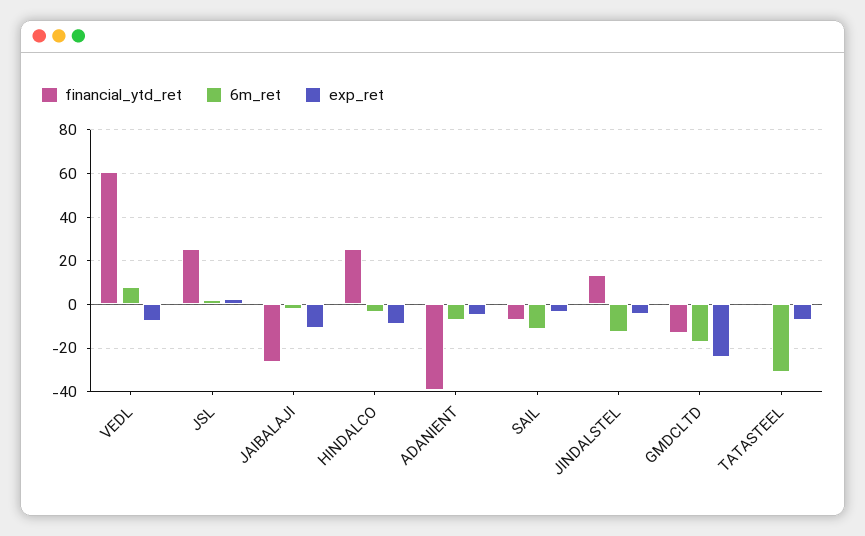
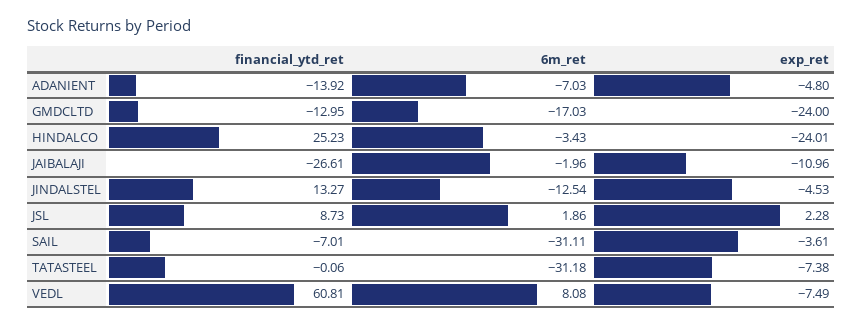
  {
    "financial_ytd_ret": {
      "VEDL": 60.81,
-     "JSL": 25,
+     "JSL": 8.73,
      "JAIBALAJI": -26.61,
      "HINDALCO": 25.23,
-     "ADANIENT": -40,
+     "ADANIENT": -13.92,
      "SAIL": -7.01,
      "JINDALSTEL": 13.27,
      "GMDCLTD": -12.95,
      "TATASTEEL": -0.06
    },
    "6m_ret": {
      "VEDL": 8.08,
      "JSL": 1.86,
      "JAIBALAJI": -1.96,
      "HINDALCO": -3.43,
      "ADANIENT": -7.03,
-     "SAIL": -10,
+     "SAIL": -31.11,
      "JINDALSTEL": -12.54,
      "GMDCLTD": -17.03,
      "TATASTEEL": -31.18
    },
    "exp_ret": {
      "VEDL": -7.49,
      "JSL": 2.28,
      "JAIBALAJI": -10.96,
-     "HINDALCO": -10,
+     "HINDALCO": -24.01,
      "ADANIENT": -4.8,
      "SAIL": -3.61,
      "JINDALSTEL": -4.53,
      "GMDCLTD": -24,
      "TATASTEEL": -7.38
    }
  }

